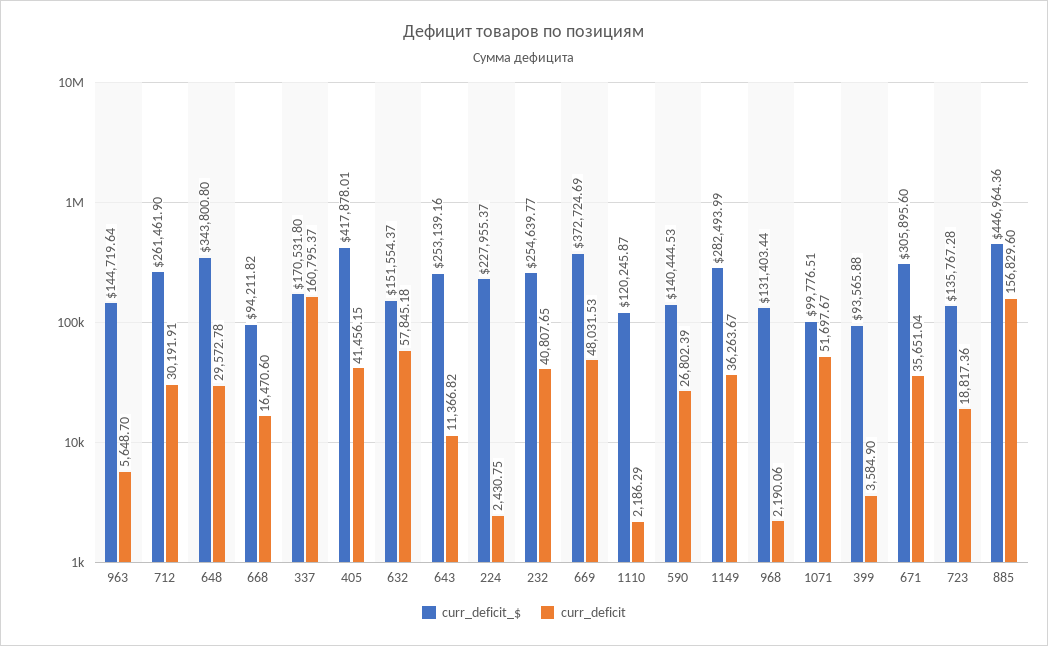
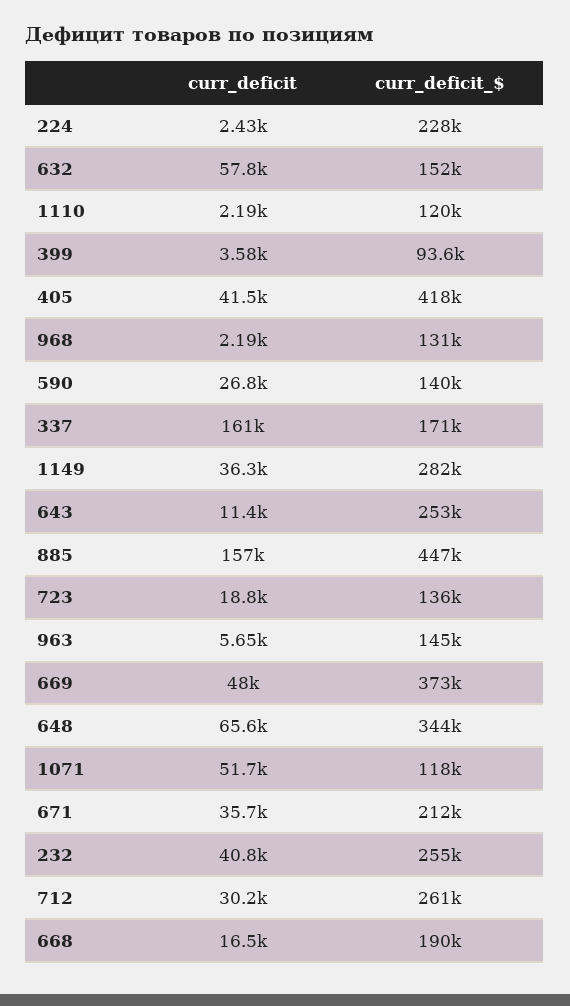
  {
    "curr_deficit_$": {
      "963": 144719.64,
      "712": 261461.9,
      "648": 343800.8,
-     "668": 94211.82,
+     "668": 190000,
      "337": 170531.8,
      "405": 417878.01,
      "632": 151554.37,
      "643": 253139.16,
      "224": 227955.37,
      "232": 254639.77,
      "669": 372724.69,
      "1110": 120245.87,
      "590": 140444.53,
      "1149": 282493.99,
      "968": 131403.44,
-     "1071": 99776.51,
+     "1071": 118000,
      "399": 93565.88,
-     "671": 305895.6,
+     "671": 212000,
      "723": 135767.28,
      "885": 446964.36
    },
    "curr_deficit": {
      "963": 5648.7,
      "712": 30191.91,
-     "648": 29572.78,
+     "648": 65600,
      "668": 16470.6,
      "337": 160795.37,
      "405": 41456.15,
      "632": 57845.18,
      "643": 11366.82,
      "224": 2430.75,
      "232": 40807.65,
      "669": 48031.53,
      "1110": 2186.29,
      "590": 26802.39,
      "1149": 36263.67,
      "968": 2190.06,
      "1071": 51697.67,
      "399": 3584.9,
      "671": 35651.04,
      "723": 18817.36,
      "885": 156829.6
    }
  }

